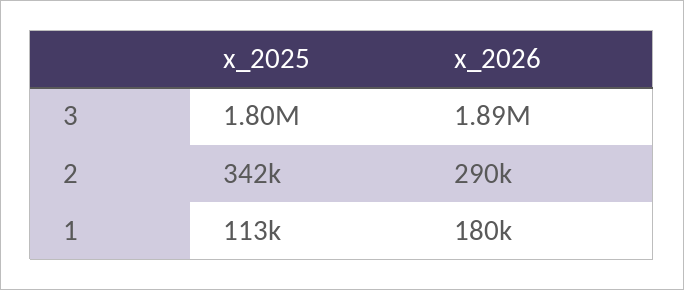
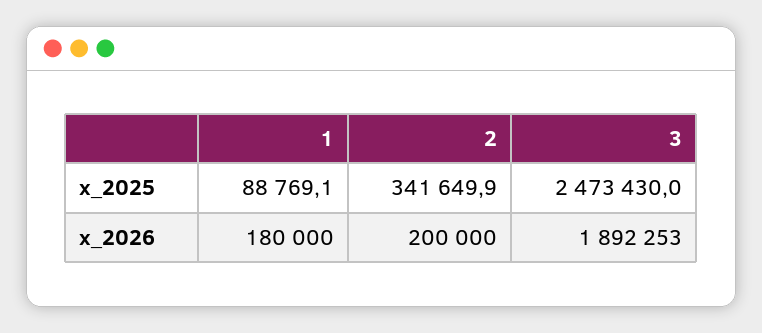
  {
    "x_2025": {
-     "3": 1800000,
+     "3": 2473430,
      "2": 341649.9,
-     "1": 113000
+     "1": 88769.1
    },
    "x_2026": {
      "3": 1892253,
-     "2": 290000,
+     "2": 200000,
      "1": 180000
    }
  }

